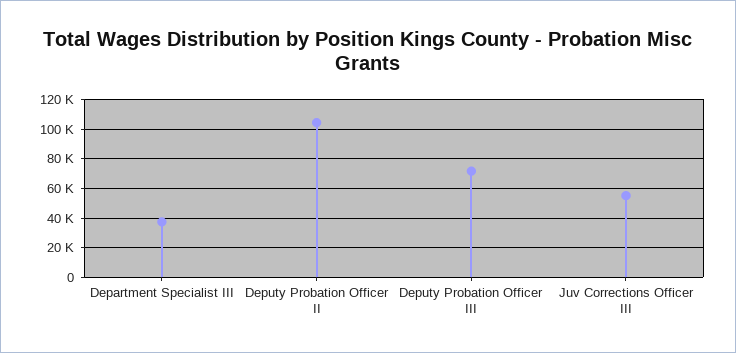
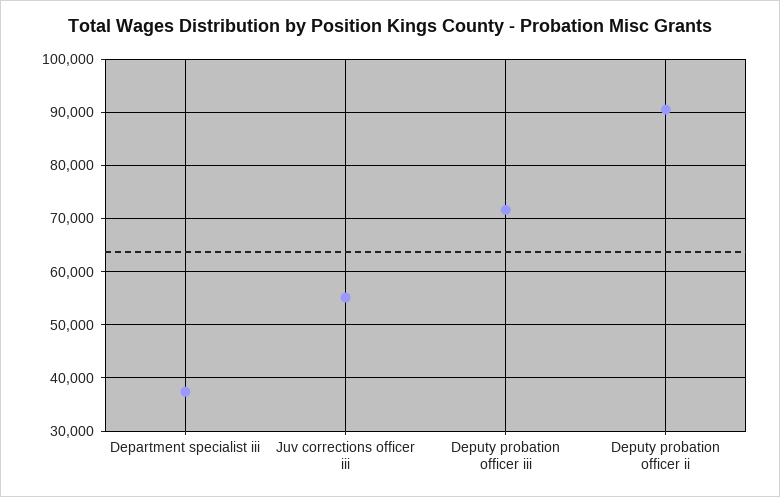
  {
    "Department Specialist III": 38000,
-   "Deputy Probation Officer II": 105000,
+   "Deputy Probation Officer II": 90000,
    "Deputy Probation Officer III": 72000,
    "Juv Corrections Officer III": 56000
  }

